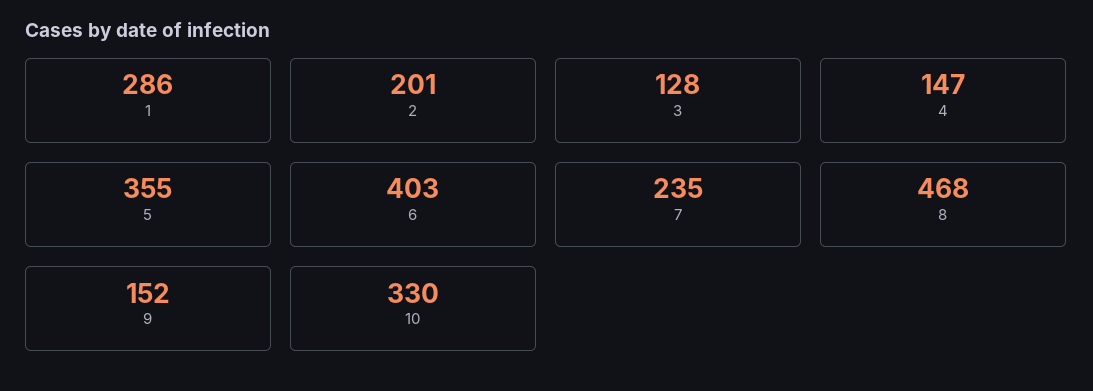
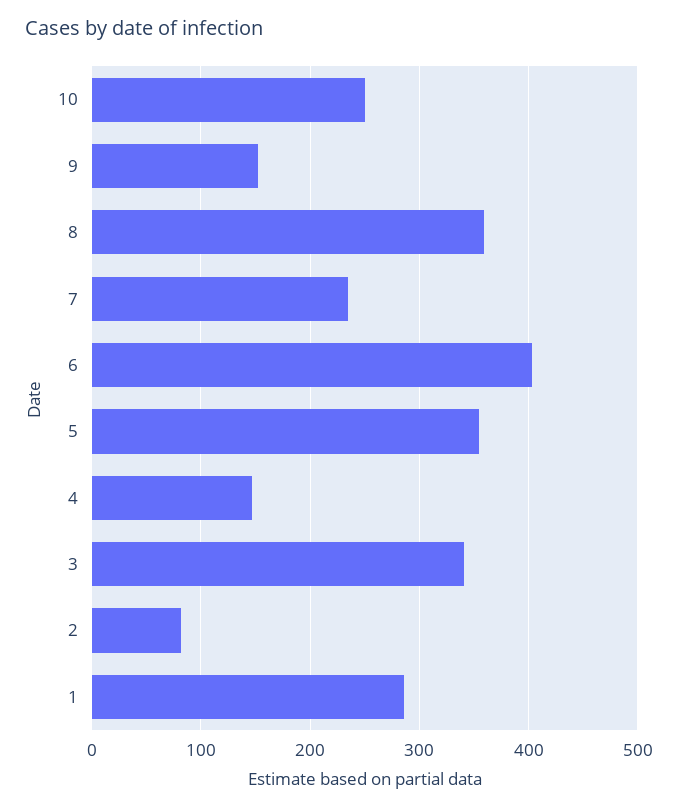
  {
    "1": 286,
-   "2": 201,
+   "2": 80,
-   "3": 128,
+   "3": 340,
    "4": 147,
    "5": 355,
    "6": 403,
    "7": 235,
-   "8": 468,
+   "8": 360,
    "9": 152,
-   "10": 330
+   "10": 250
  }

